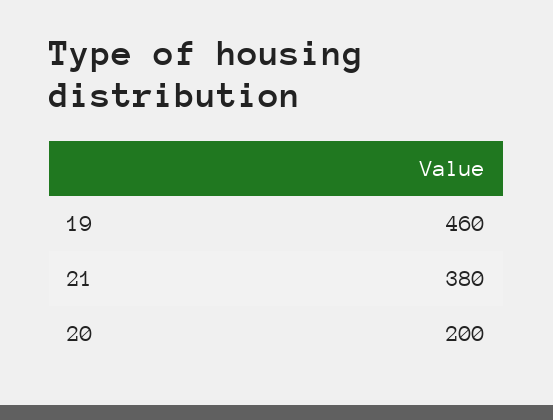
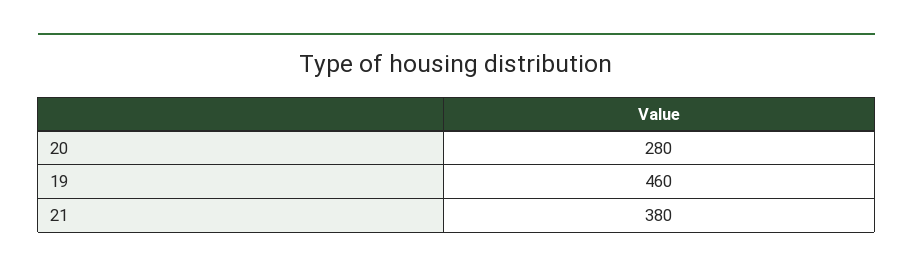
  {
    "19": 460,
    "21": 380,
-   "20": 200
+   "20": 280
  }

